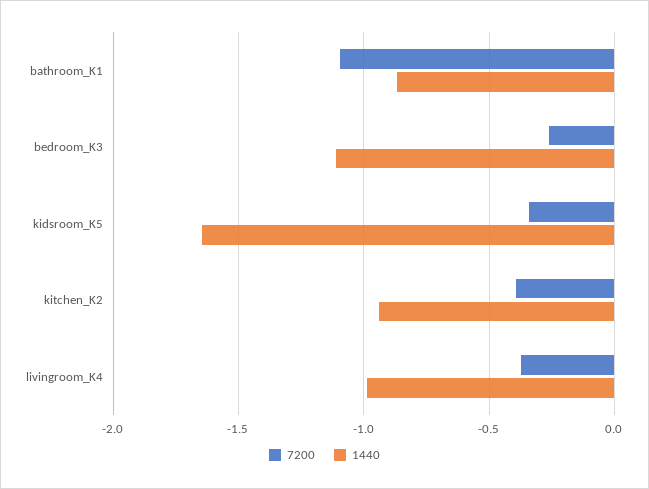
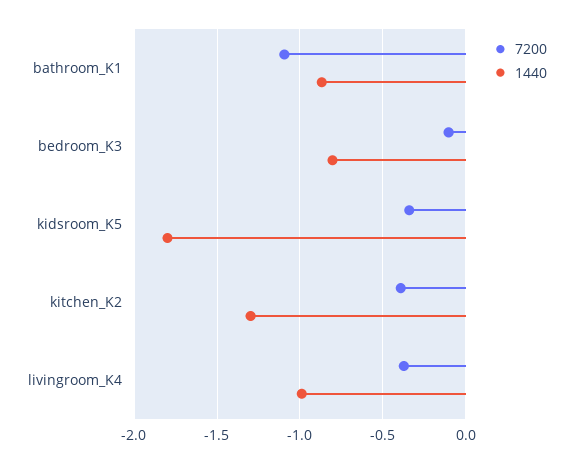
  {
    "7200": {
      "bathroom_K1": -1.1,
-     "bedroom_K3": -0.25,
+     "bedroom_K3": -0.1,
      "kidsroom_K5": -0.35,
      "kitchen_K2": -0.4,
      "livingroom_K4": -0.35
    },
    "1440": {
      "bathroom_K1": -0.85,
-     "bedroom_K3": -1.1,
+     "bedroom_K3": -0.8,
-     "kidsroom_K5": -1.65,
+     "kidsroom_K5": -1.8,
-     "kitchen_K2": -0.95,
+     "kitchen_K2": -1.3,
      "livingroom_K4": -1
    }
  }

